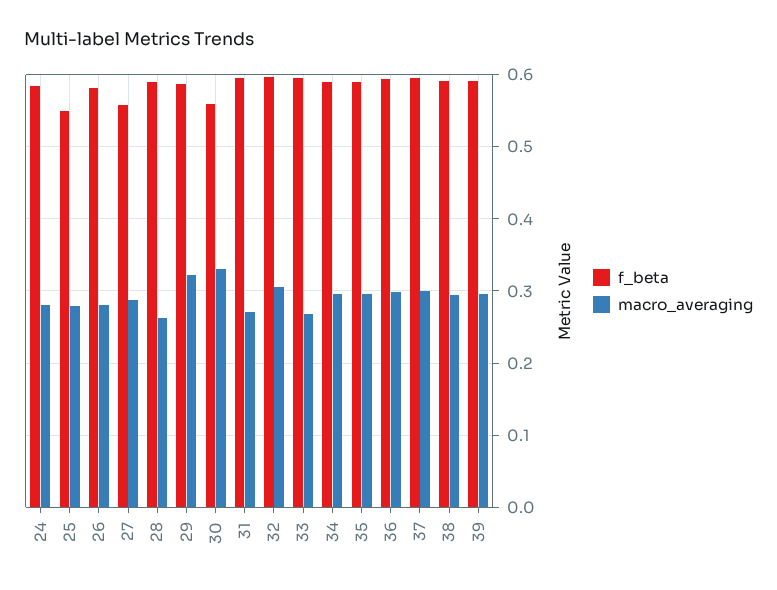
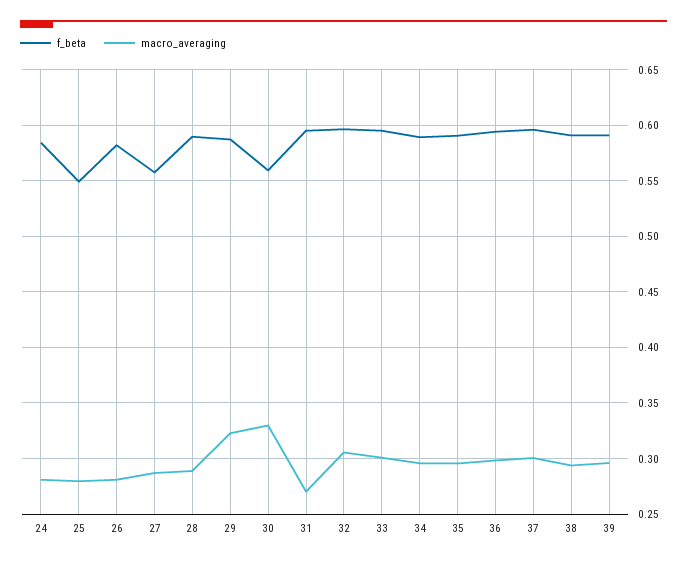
  {
    "f_beta": {
      "24": 0.58,
      "25": 0.55,
      "26": 0.58,
      "27": 0.56,
      "28": 0.59,
      "29": 0.59,
      "30": 0.56,
      "31": 0.6,
      "32": 0.6,
      "33": 0.6,
      "34": 0.59,
      "35": 0.59,
      "36": 0.59,
      "37": 0.6,
      "38": 0.59,
      "39": 0.59
    },
    "macro_averaging": {
      "24": 0.28,
      "25": 0.28,
      "26": 0.28,
      "27": 0.29,
-     "28": 0.26,
+     "28": 0.29,
      "29": 0.32,
      "30": 0.33,
      "31": 0.27,
      "32": 0.31,
-     "33": 0.27,
+     "33": 0.3,
      "34": 0.3,
      "35": 0.3,
      "36": 0.3,
      "37": 0.3,
      "38": 0.29,
      "39": 0.3
    }
  }

